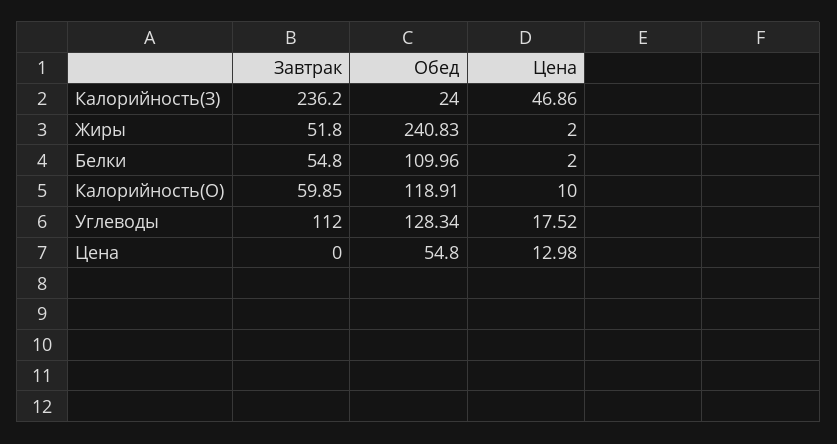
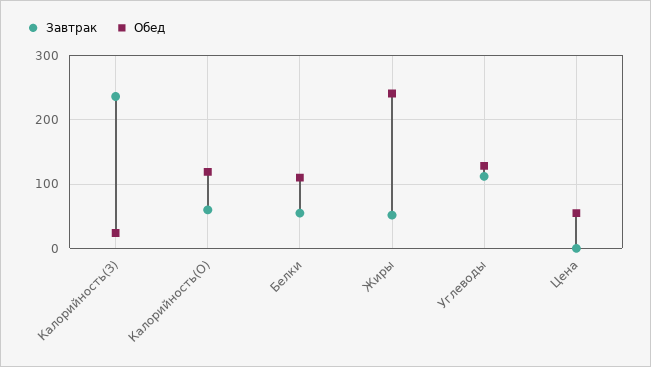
  {
    "Завтрак": {
      "Калорийность(З)": 236.2,
      "Жиры": 51.8,
      "Белки": 54.8,
      "Калорийность(О)": 59.85,
      "Углеводы": 112,
      "Цена": 0
    },
    "Обед": {
      "Калорийность(З)": 24,
      "Жиры": 240.83,
      "Белки": 109.96,
      "Калорийность(О)": 118.91,
      "Углеводы": 128.34,
      "Цена": 54.8
-   },
+   }
-   "Цена": {
-     "Калорийность(З)": 46.86,
-     "Жиры": 2,
-     "Белки": 2,
-     "Калорийность(О)": 10,
-     "Углеводы": 17.52,
-     "Цена": 12.98
-   }
  }

